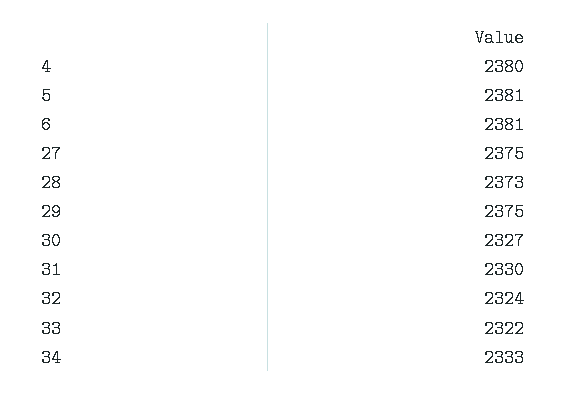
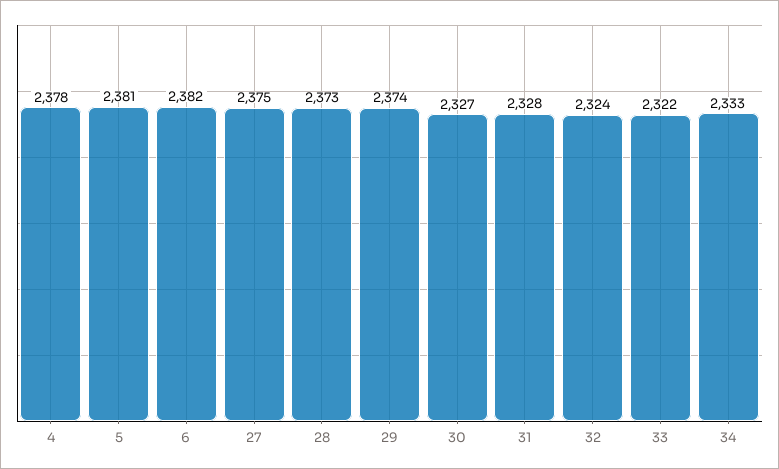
  {
-   "4": 2380,
+   "4": 2378,
    "5": 2381,
-   "6": 2381,
+   "6": 2382,
    "27": 2375,
    "28": 2373,
-   "29": 2375,
+   "29": 2374,
    "30": 2327,
-   "31": 2330,
+   "31": 2328,
    "32": 2324,
    "33": 2322,
    "34": 2333
  }

